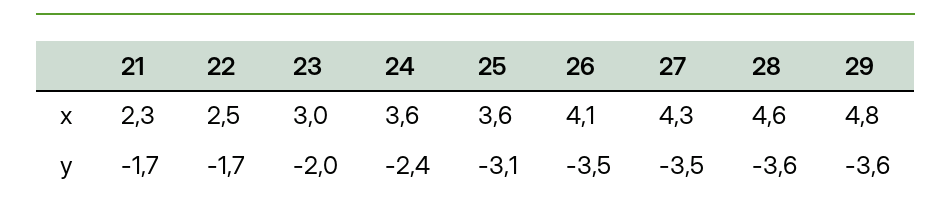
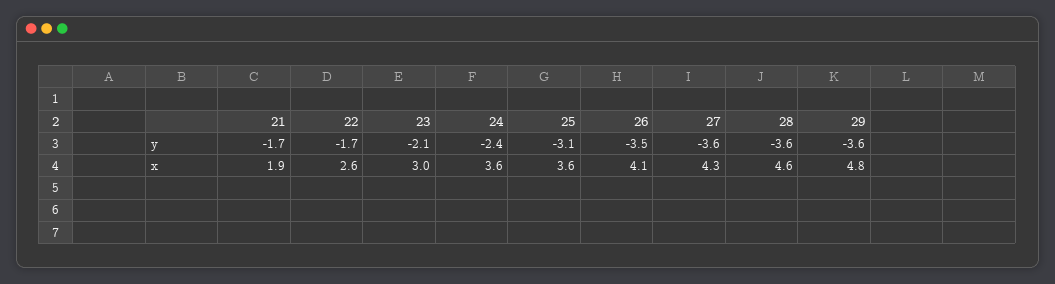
  {
    "21": {
-     "x": 2.3,
+     "x": 1.9,
      "y": -1.7
    },
    "22": {
-     "x": 2.5,
+     "x": 2.6,
      "y": -1.7
    },
    "23": {
      "x": 3,
-     "y": -2
+     "y": -2.1
    },
    "24": {
      "x": 3.6,
      "y": -2.4
    },
    "25": {
      "x": 3.6,
      "y": -3.1
    },
    "26": {
      "x": 4.1,
      "y": -3.5
    },
    "27": {
      "x": 4.3,
-     "y": -3.5
+     "y": -3.6
    },
    "28": {
      "x": 4.6,
      "y": -3.6
    },
    "29": {
      "x": 4.8,
      "y": -3.6
    }
  }

